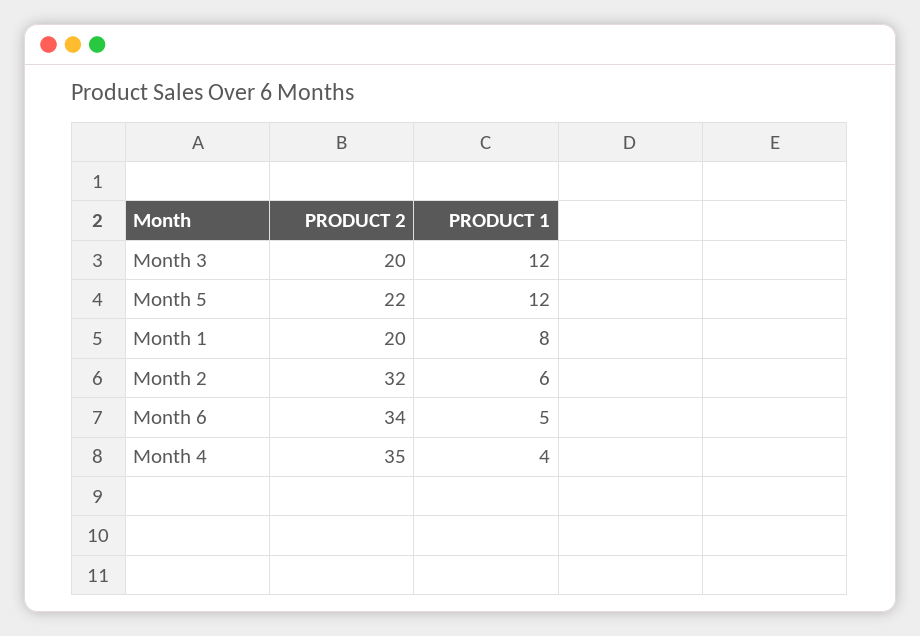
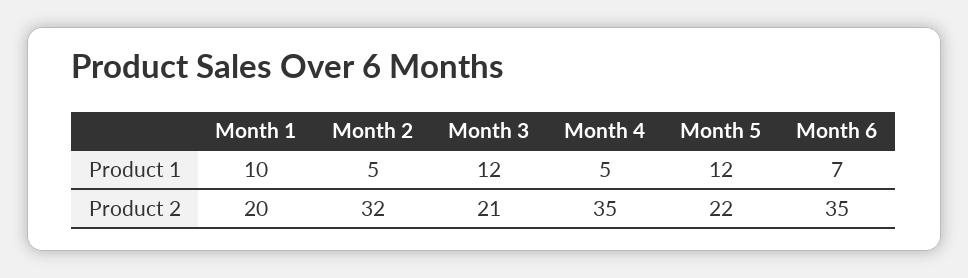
  {
    "PRODUCT 2": {
-     "Month 3": 20,
+     "Month 3": 21,
      "Month 5": 22,
      "Month 1": 20,
      "Month 2": 32,
-     "Month 6": 34,
+     "Month 6": 35,
      "Month 4": 35
    },
    "PRODUCT 1": {
      "Month 3": 12,
      "Month 5": 12,
-     "Month 1": 8,
+     "Month 1": 10,
-     "Month 2": 6,
+     "Month 2": 5,
-     "Month 6": 5,
+     "Month 6": 7,
-     "Month 4": 4
+     "Month 4": 5
    }
  }

